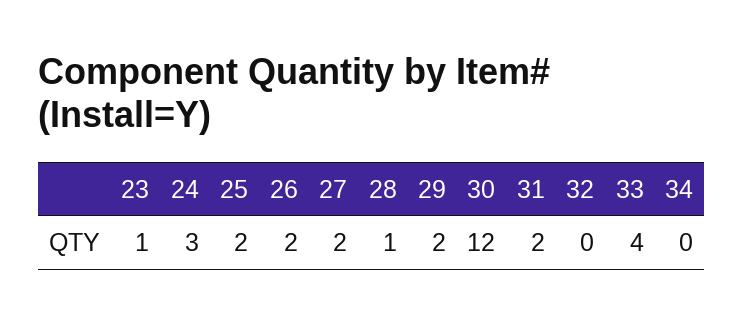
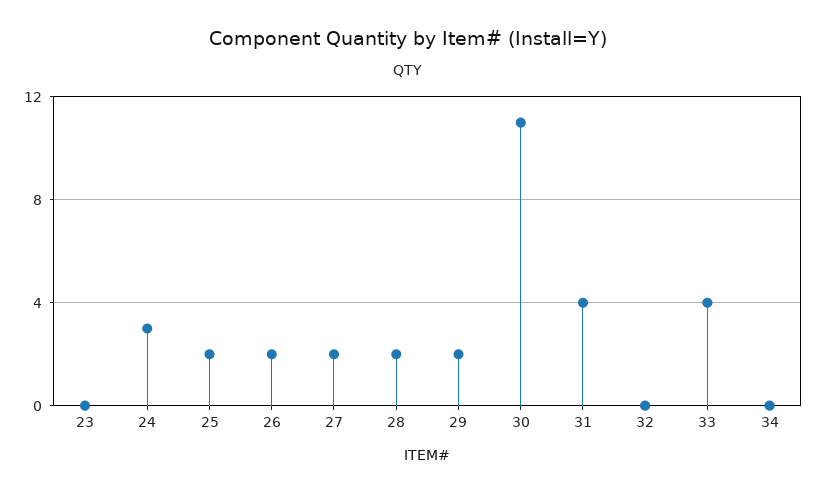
  {
-   "23": 1,
+   "23": 0,
    "24": 3,
    "25": 2,
    "26": 2,
    "27": 2,
-   "28": 1,
+   "28": 2,
    "29": 2,
-   "30": 12,
+   "30": 11,
-   "31": 2,
+   "31": 4,
    "32": 0,
    "33": 4,
    "34": 0
  }

